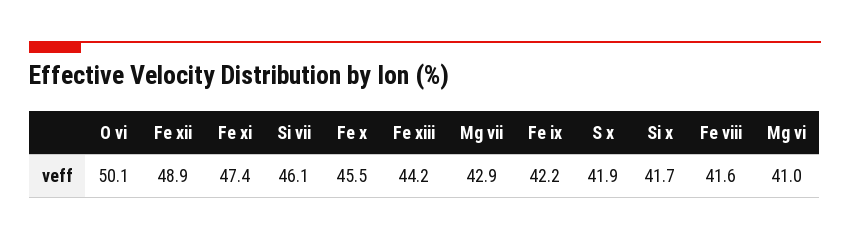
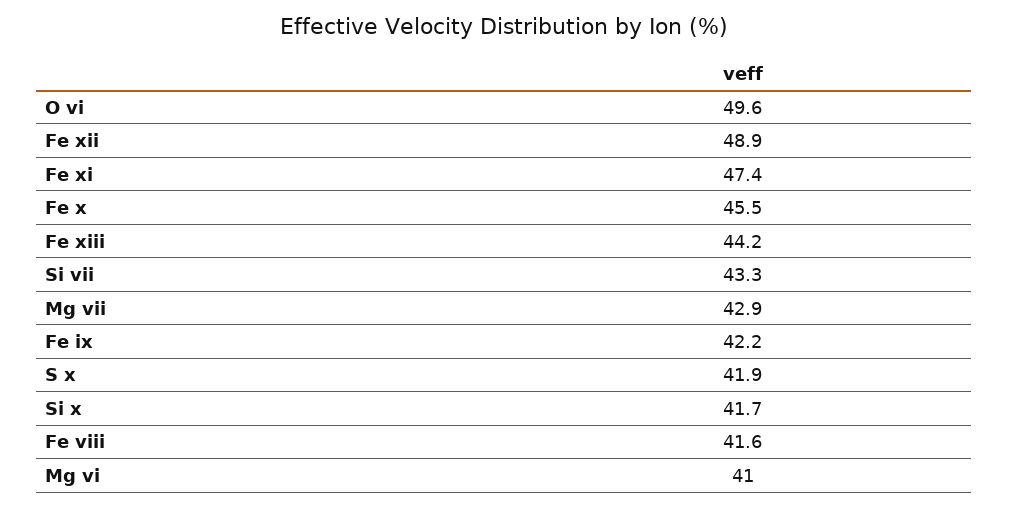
  {
-   "O vi": 50.1,
+   "O vi": 49.6,
    "Fe xii": 48.9,
    "Fe xi": 47.4,
-   "Si vii": 46.1,
+   "Si vii": 43.3,
    "Fe x": 45.5,
    "Fe xiii": 44.2,
    "Mg vii": 42.9,
    "Fe ix": 42.2,
    "S x": 41.9,
    "Si x": 41.7,
    "Fe viii": 41.6,
    "Mg vi": 41
  }

